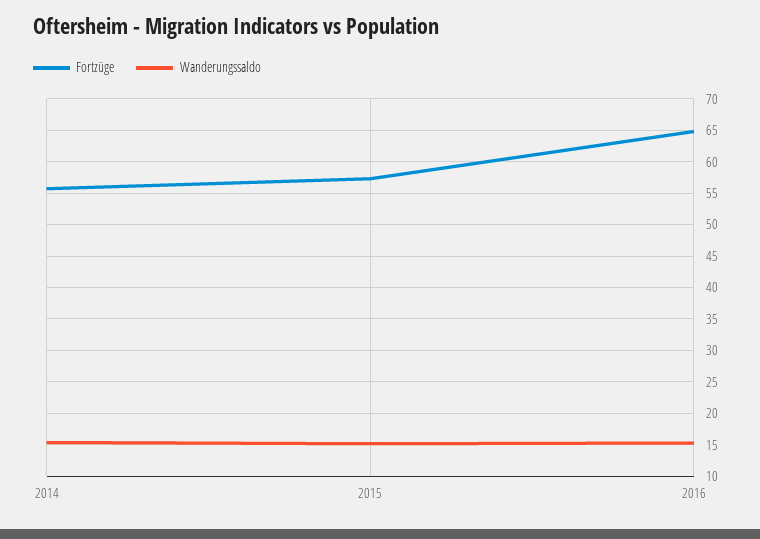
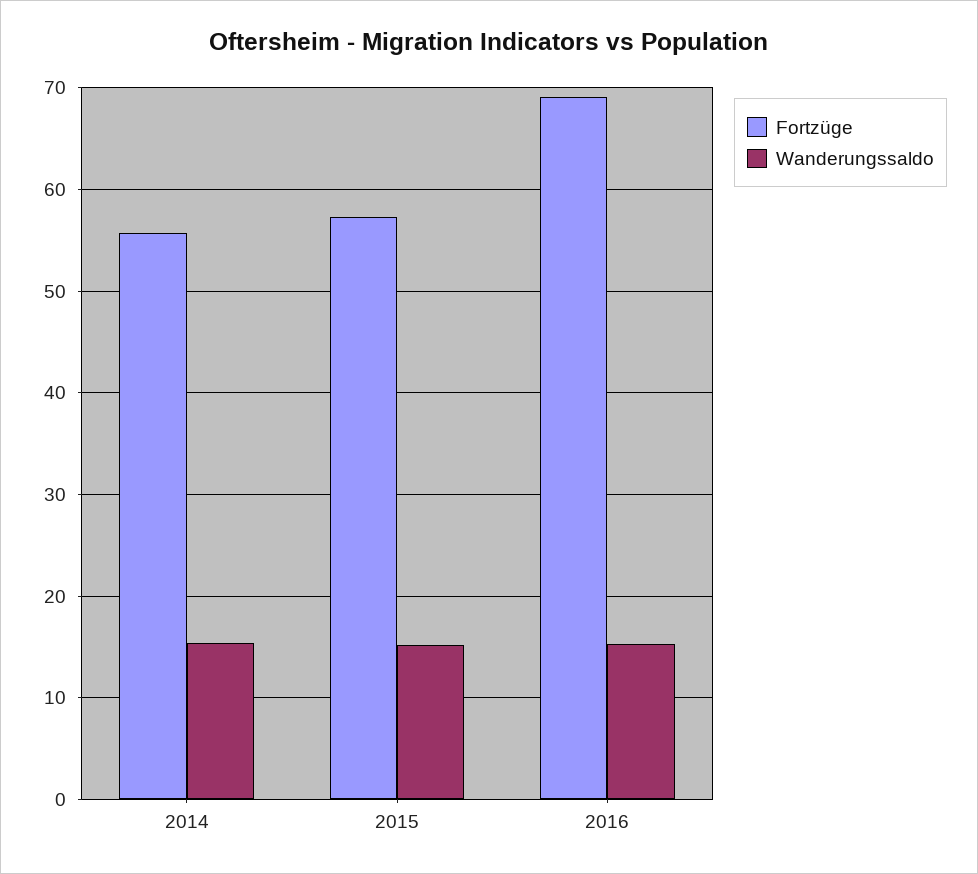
  {
    "Fortzüge": {
      "2014": 56,
      "2015": 57,
-     "2016": 65
+     "2016": 69
    },
    "Wanderungssaldo": {
      "2014": 15,
      "2015": 15,
      "2016": 15
    }
  }

